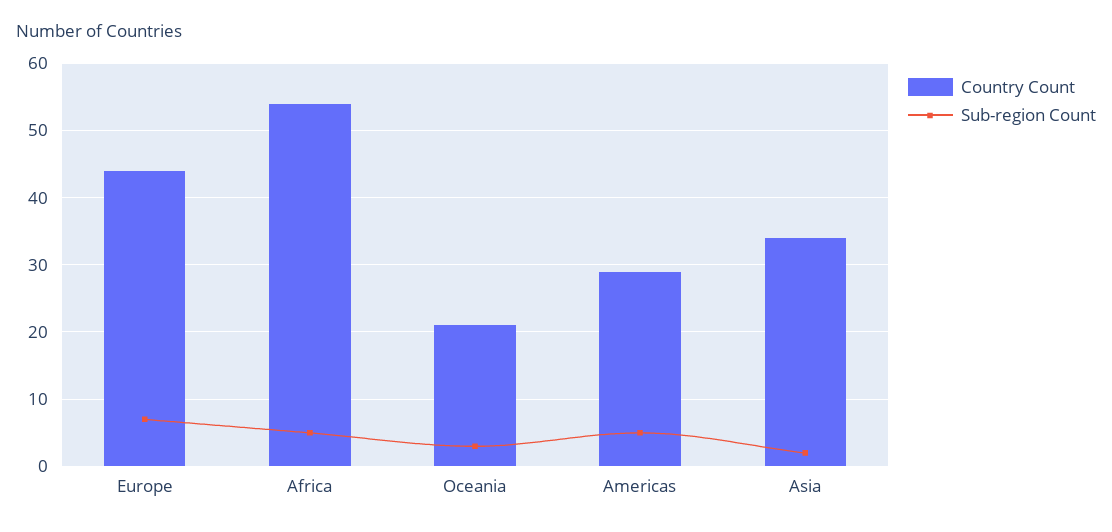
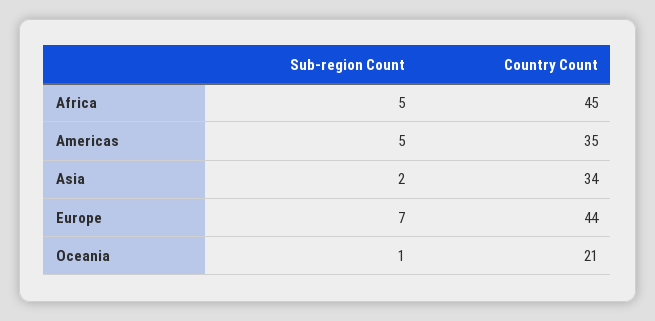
  {
    "Country Count": {
      "Europe": 44,
-     "Africa": 54,
+     "Africa": 45,
      "Oceania": 21,
-     "Americas": 29,
+     "Americas": 35,
      "Asia": 34
    },
    "Sub-region Count": {
      "Europe": 7,
      "Africa": 5,
-     "Oceania": 3,
+     "Oceania": 1,
      "Americas": 5,
      "Asia": 2
    }
  }

